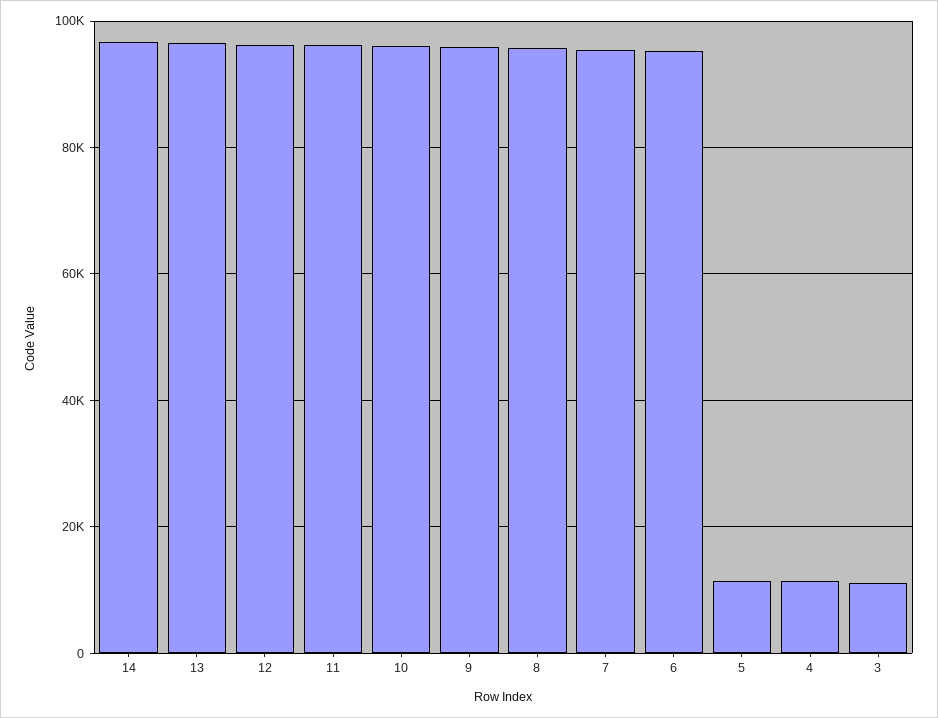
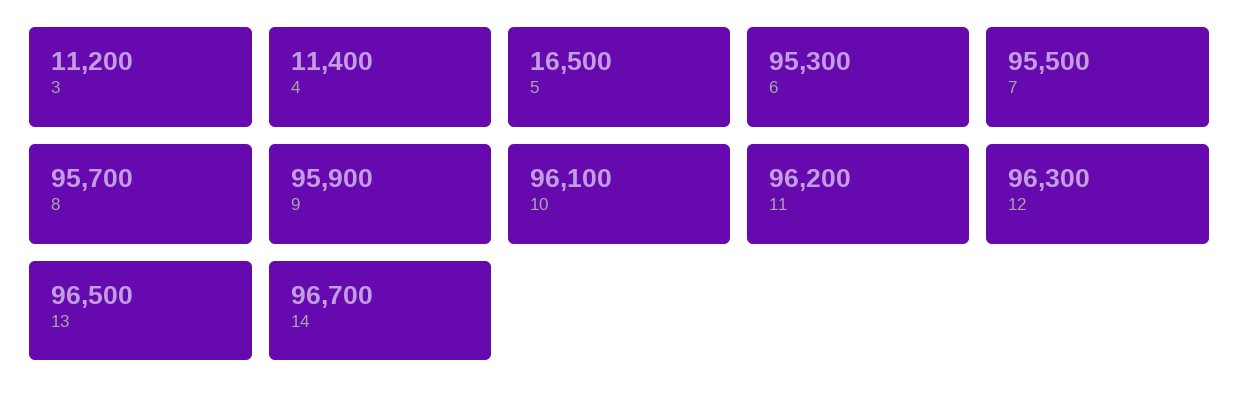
  {
    "14": 96700,
    "13": 96500,
    "12": 96300,
    "11": 96200,
    "10": 96100,
    "9": 95900,
    "8": 95700,
    "7": 95500,
    "6": 95300,
-   "5": 12000,
+   "5": 16500,
    "4": 11400,
    "3": 11200
  }

